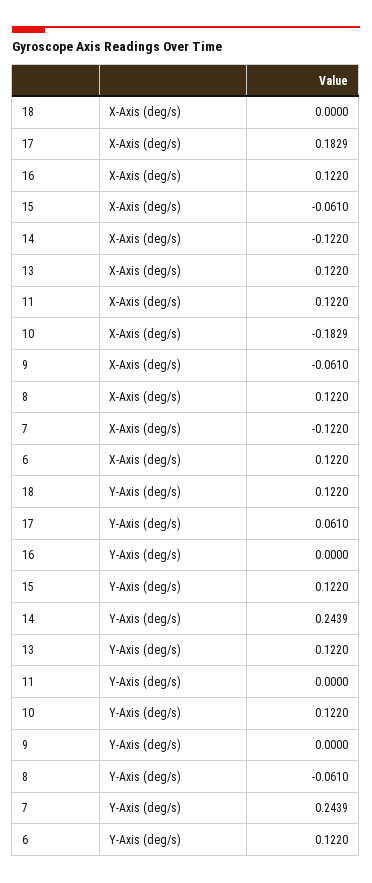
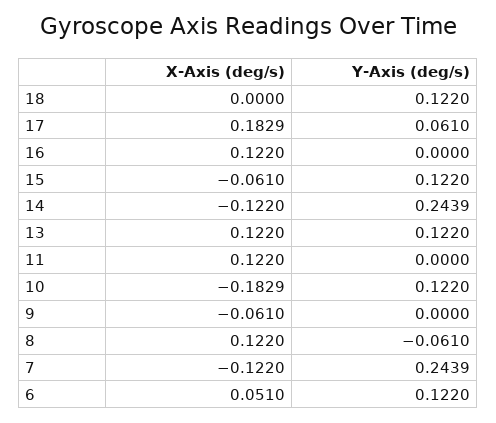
  {
    "18": {
      "X-Axis (deg/s)": 0,
      "Y-Axis (deg/s)": 0.122
    },
    "17": {
      "X-Axis (deg/s)": 0.1829,
      "Y-Axis (deg/s)": 0.061
    },
    "16": {
      "X-Axis (deg/s)": 0.122,
      "Y-Axis (deg/s)": 0
    },
    "15": {
      "X-Axis (deg/s)": -0.061,
      "Y-Axis (deg/s)": 0.122
    },
    "14": {
      "X-Axis (deg/s)": -0.122,
      "Y-Axis (deg/s)": 0.2439
    },
    "13": {
      "X-Axis (deg/s)": 0.122,
      "Y-Axis (deg/s)": 0.122
    },
    "11": {
      "X-Axis (deg/s)": 0.122,
      "Y-Axis (deg/s)": 0
    },
    "10": {
      "X-Axis (deg/s)": -0.1829,
      "Y-Axis (deg/s)": 0.122
    },
    "9": {
      "X-Axis (deg/s)": -0.061,
      "Y-Axis (deg/s)": 0
    },
    "8": {
      "X-Axis (deg/s)": 0.122,
      "Y-Axis (deg/s)": -0.061
    },
    "7": {
      "X-Axis (deg/s)": -0.122,
      "Y-Axis (deg/s)": 0.2439
    },
    "6": {
-     "X-Axis (deg/s)": 0.122,
+     "X-Axis (deg/s)": 0.051,
      "Y-Axis (deg/s)": 0.122
    }
  }

